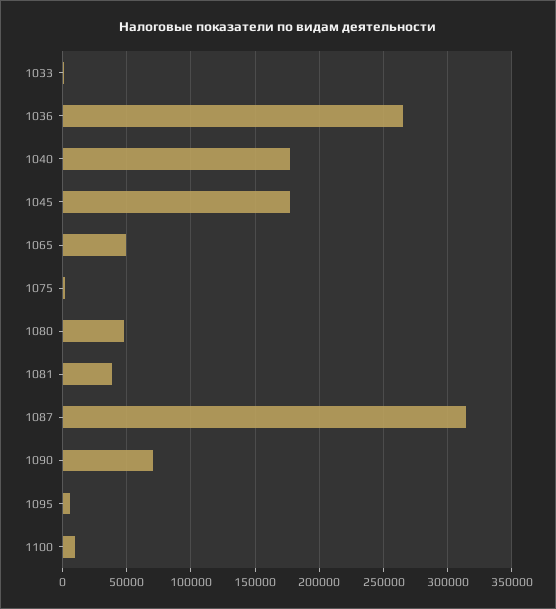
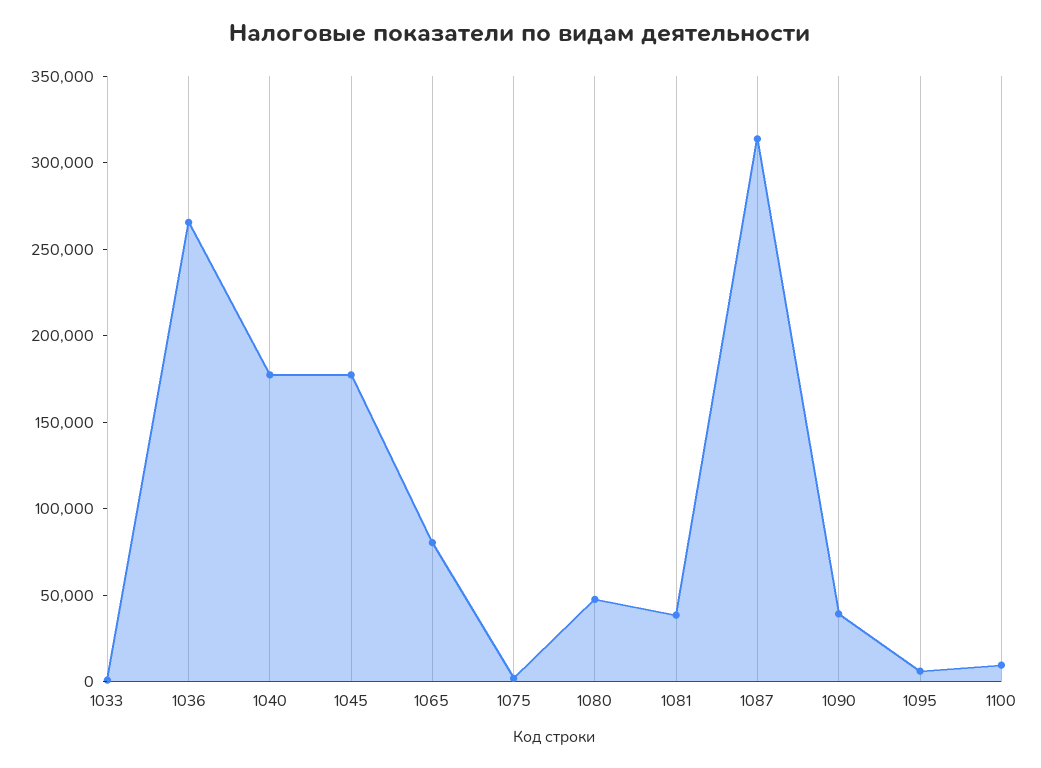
  {
    "1033": 0,
    "1036": 265000,
    "1040": 175000,
    "1045": 175000,
-   "1065": 50000,
+   "1065": 80000,
    "1075": 0,
    "1080": 50000,
    "1081": 40000,
    "1087": 315000,
-   "1090": 70000,
+   "1090": 40000,
    "1095": 5000,
    "1100": 10000
  }

